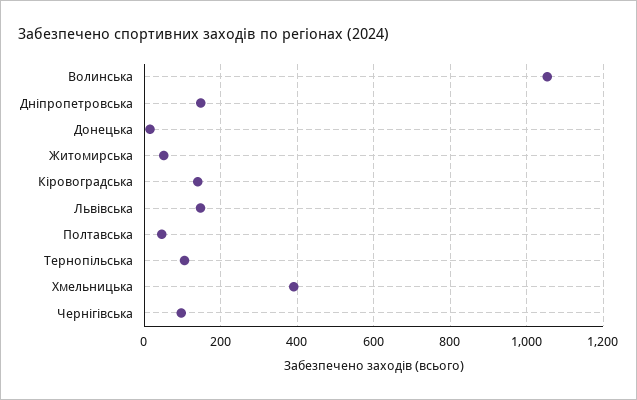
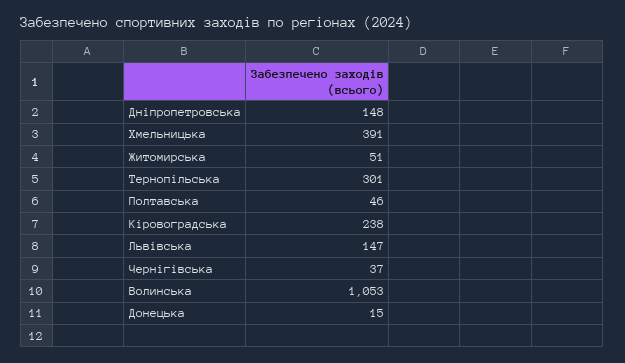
  {
    "Волинська": 1053,
    "Дніпропетровська": 148,
    "Донецька": 15,
    "Житомирська": 51,
-   "Кіровоградська": 140,
+   "Кіровоградська": 238,
    "Львівська": 147,
    "Полтавська": 46,
-   "Тернопільська": 100,
+   "Тернопільська": 301,
    "Хмельницька": 391,
-   "Чернігівська": 100
+   "Чернігівська": 37
  }

